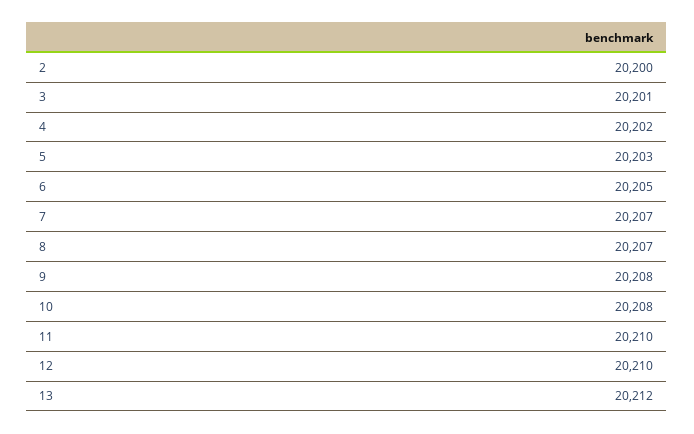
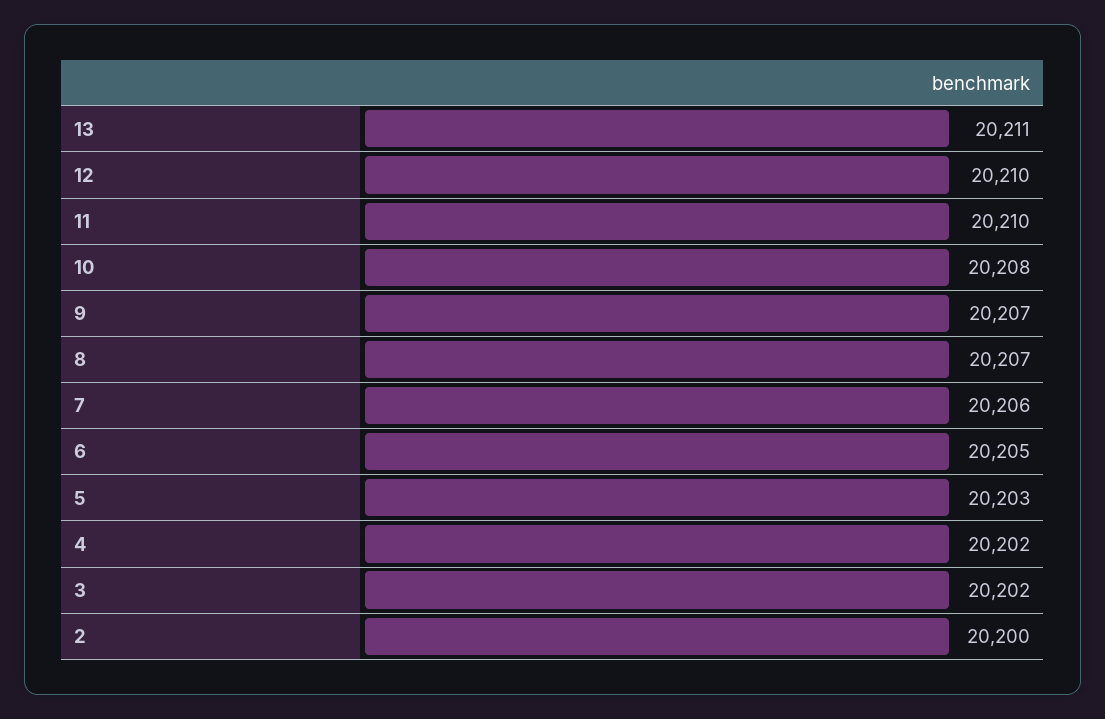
  {
    "2": 20200,
-   "3": 20201,
+   "3": 20202,
    "4": 20202,
    "5": 20203,
    "6": 20205,
-   "7": 20207,
+   "7": 20206,
    "8": 20207,
-   "9": 20208,
+   "9": 20207,
    "10": 20208,
    "11": 20210,
    "12": 20210,
-   "13": 20212
+   "13": 20211
  }

